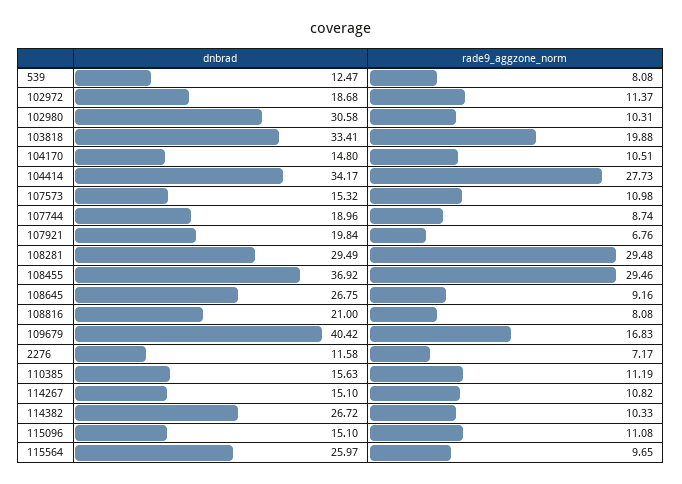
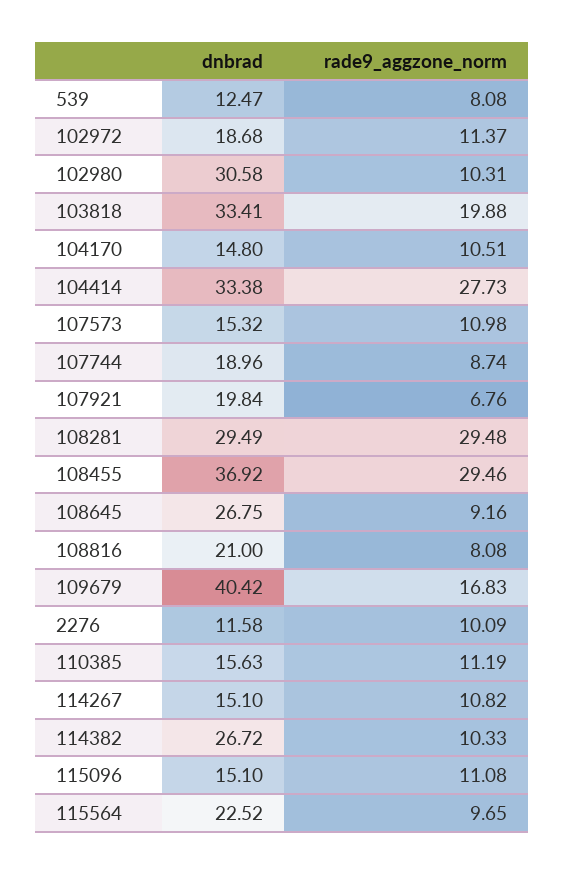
  {
    "dnbrad": {
      "539": 12.47,
      "102972": 18.68,
      "102980": 30.58,
      "103818": 33.41,
      "104170": 14.8,
-     "104414": 34.17,
+     "104414": 33.38,
      "107573": 15.32,
      "107744": 18.96,
      "107921": 19.84,
      "108281": 29.49,
      "108455": 36.92,
      "108645": 26.75,
      "108816": 21,
      "109679": 40.42,
      "2276": 11.58,
      "110385": 15.63,
      "114267": 15.1,
      "114382": 26.72,
      "115096": 15.1,
-     "115564": 25.97
+     "115564": 22.52
    },
    "rade9_aggzone_norm": {
      "539": 8.08,
      "102972": 11.37,
      "102980": 10.31,
      "103818": 19.88,
      "104170": 10.51,
      "104414": 27.73,
      "107573": 10.98,
      "107744": 8.74,
      "107921": 6.76,
      "108281": 29.48,
      "108455": 29.46,
      "108645": 9.16,
      "108816": 8.08,
      "109679": 16.83,
-     "2276": 7.17,
+     "2276": 10.09,
      "110385": 11.19,
      "114267": 10.82,
      "114382": 10.33,
      "115096": 11.08,
      "115564": 9.65
    }
  }

